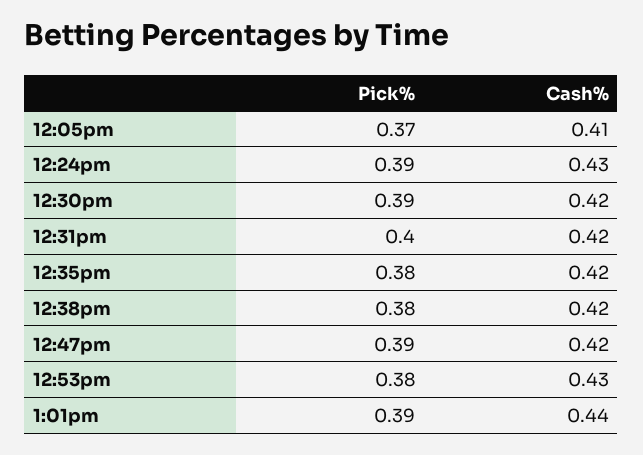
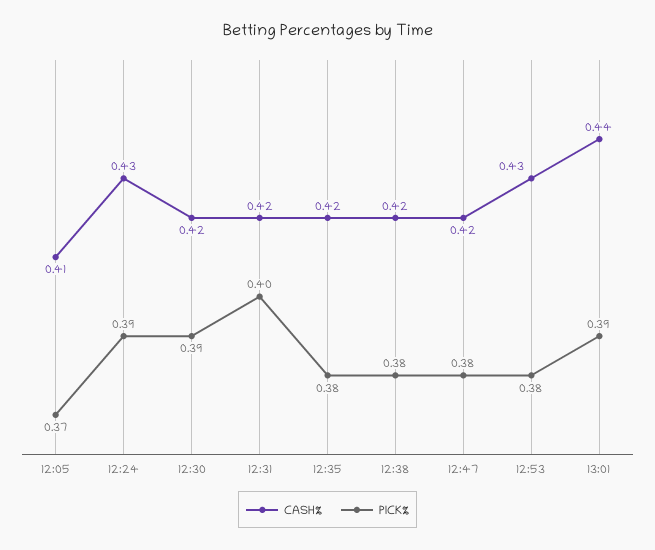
  {
    "Pick%": {
      "12:05pm": 0.37,
      "12:24pm": 0.39,
      "12:30pm": 0.39,
      "12:31pm": 0.4,
      "12:35pm": 0.38,
      "12:38pm": 0.38,
-     "12:47pm": 0.39,
+     "12:47pm": 0.38,
      "12:53pm": 0.38,
      "1:01pm": 0.39
    },
    "Cash%": {
      "12:05pm": 0.41,
      "12:24pm": 0.43,
      "12:30pm": 0.42,
      "12:31pm": 0.42,
      "12:35pm": 0.42,
      "12:38pm": 0.42,
      "12:47pm": 0.42,
      "12:53pm": 0.43,
      "1:01pm": 0.44
    }
  }

